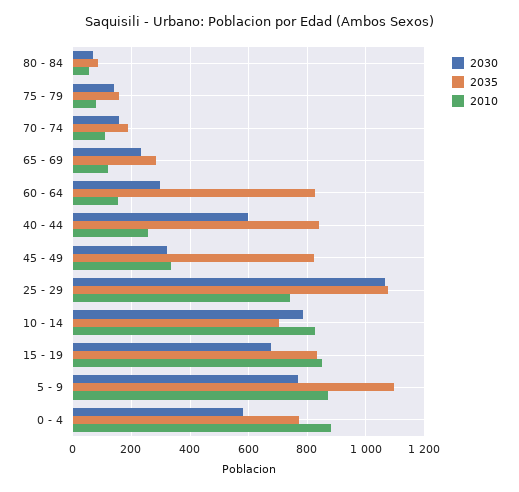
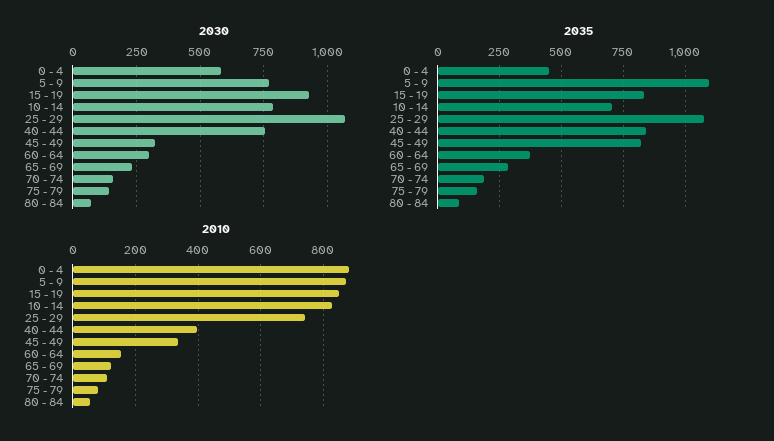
  {
    "2030": {
      "80 - 84": 75,
      "75 - 79": 150,
      "70 - 74": 150,
      "65 - 69": 225,
      "60 - 64": 300,
-     "40 - 44": 600,
+     "40 - 44": 750,
      "45 - 49": 325,
      "25 - 29": 1075,
      "10 - 14": 775,
-     "15 - 19": 675,
+     "15 - 19": 925,
      "5 - 9": 775,
      "0 - 4": 575
    },
    "2035": {
      "80 - 84": 75,
      "75 - 79": 150,
      "70 - 74": 200,
      "65 - 69": 275,
-     "60 - 64": 825,
+     "60 - 64": 375,
      "40 - 44": 850,
      "45 - 49": 825,
      "25 - 29": 1075,
      "10 - 14": 700,
      "15 - 19": 825,
      "5 - 9": 1100,
-     "0 - 4": 775
+     "0 - 4": 450
    },
    "2010": {
      "80 - 84": 60,
      "75 - 79": 80,
      "70 - 74": 120,
      "65 - 69": 120,
      "60 - 64": 160,
-     "40 - 44": 250,
+     "40 - 44": 400,
      "45 - 49": 340,
      "25 - 29": 740,
      "10 - 14": 820,
      "15 - 19": 840,
      "5 - 9": 880,
      "0 - 4": 880
    }
  }

